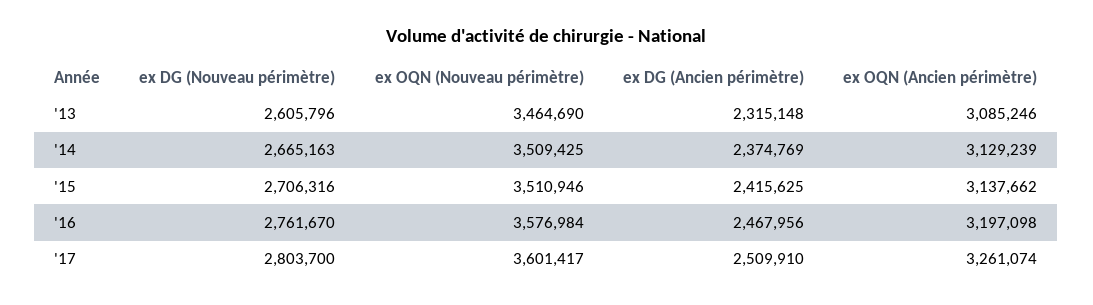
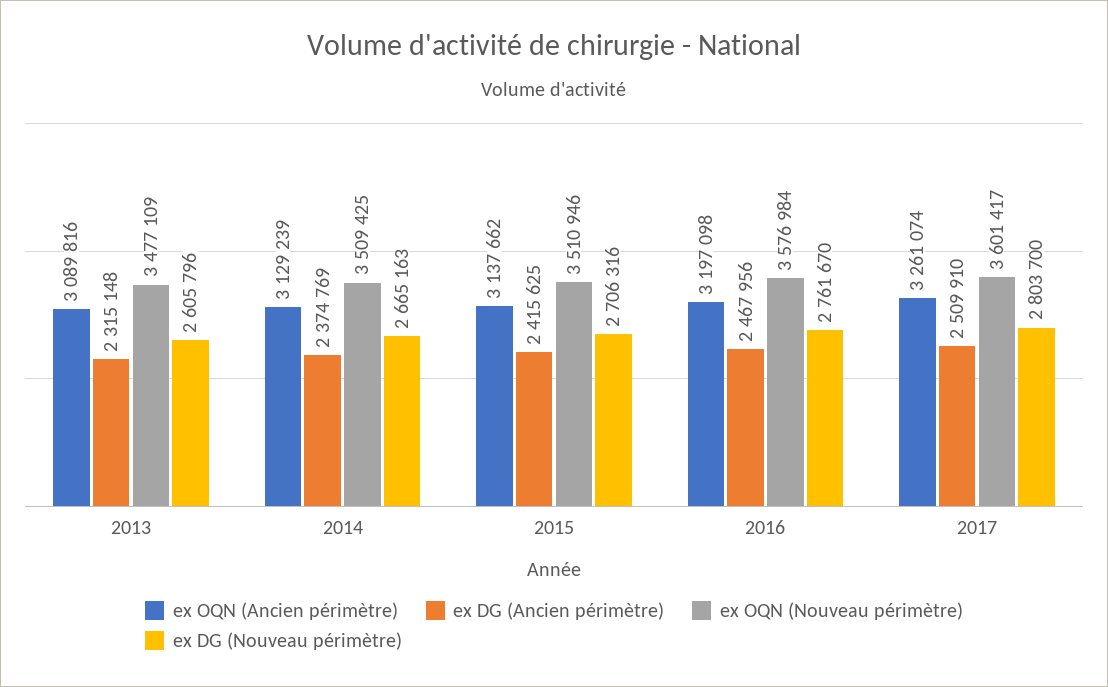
  {
    "ex DG (Nouveau périmètre)": {
      "'13": 2605796,
      "'14": 2665163,
      "'15": 2706316,
      "'16": 2761670,
      "'17": 2803700
    },
    "ex OQN (Nouveau périmètre)": {
-     "'13": 3464690,
+     "'13": 3477109,
      "'14": 3509425,
      "'15": 3510946,
      "'16": 3576984,
      "'17": 3601417
    },
    "ex DG (Ancien périmètre)": {
      "'13": 2315148,
      "'14": 2374769,
      "'15": 2415625,
      "'16": 2467956,
      "'17": 2509910
    },
    "ex OQN (Ancien périmètre)": {
-     "'13": 3085246,
+     "'13": 3089816,
      "'14": 3129239,
      "'15": 3137662,
      "'16": 3197098,
      "'17": 3261074
    }
  }

